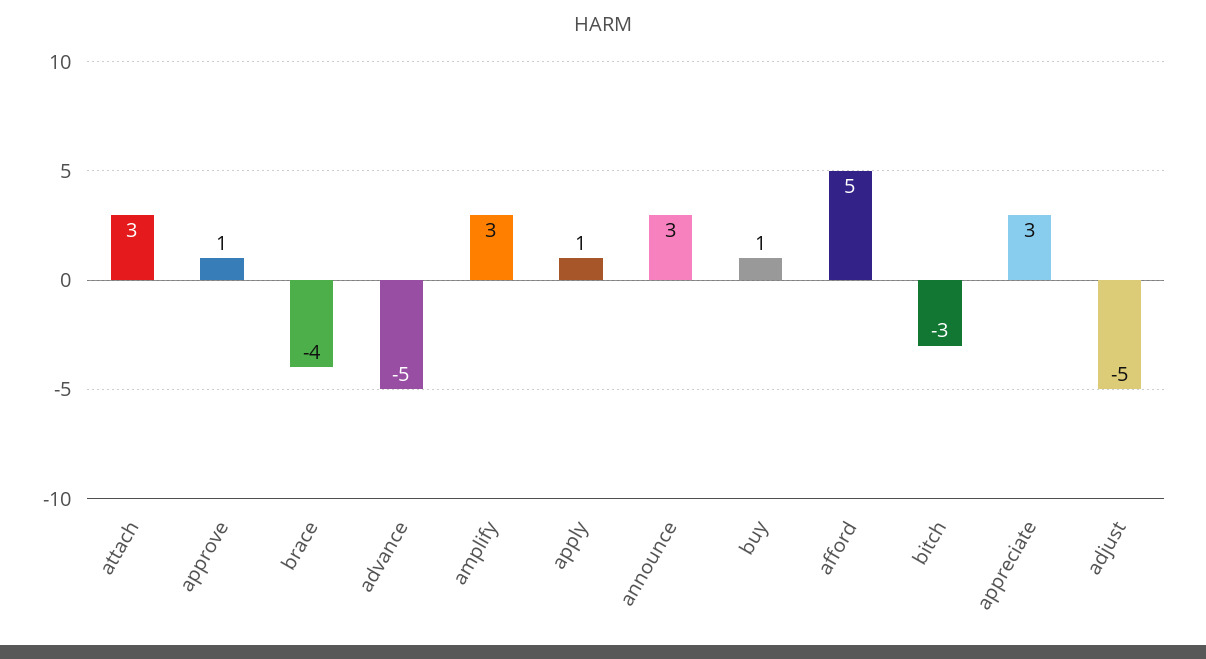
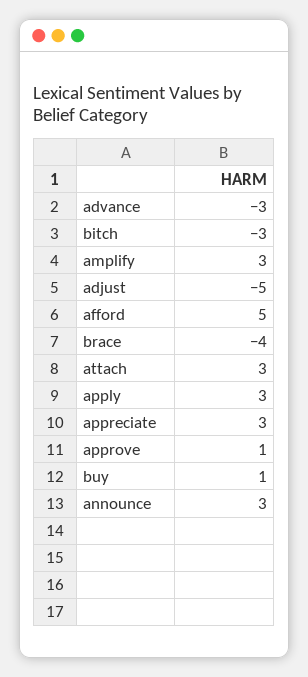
  {
    "attach": 3,
    "approve": 1,
    "brace": -4,
-   "advance": -5,
+   "advance": -3,
    "amplify": 3,
-   "apply": 1,
+   "apply": 3,
    "announce": 3,
    "buy": 1,
    "afford": 5,
    "bitch": -3,
    "appreciate": 3,
    "adjust": -5
  }

